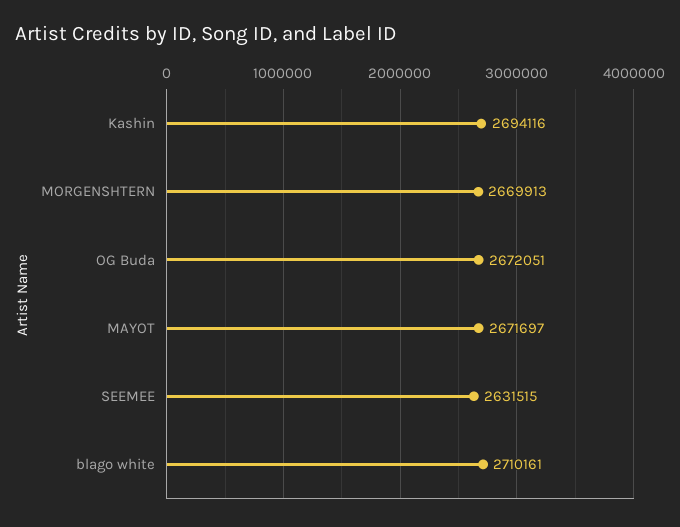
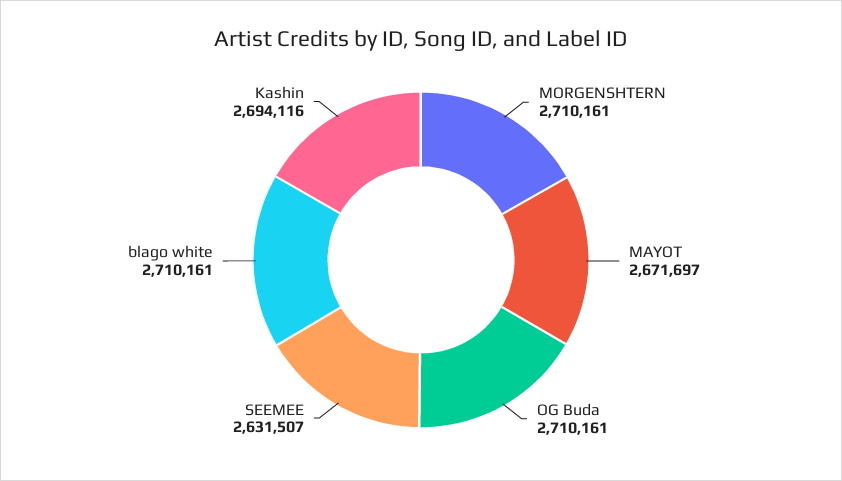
  {
    "Kashin": 2694116,
-   "MORGENSHTERN": 2669913,
+   "MORGENSHTERN": 2710161,
-   "OG Buda": 2672051,
+   "OG Buda": 2710161,
    "MAYOT": 2671697,
-   "SEEMEE": 2631515,
+   "SEEMEE": 2631507,
    "blago white": 2710161
  }

